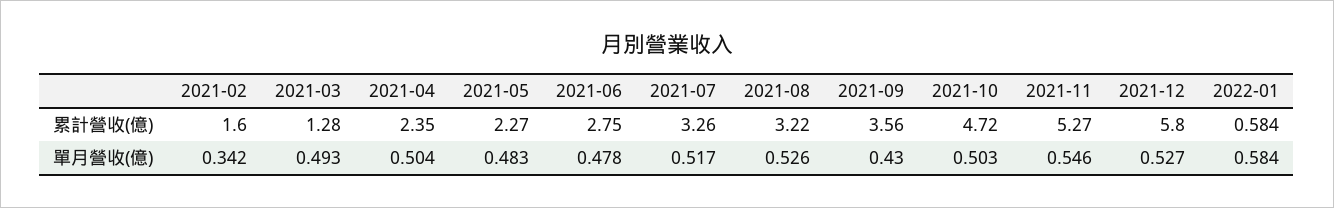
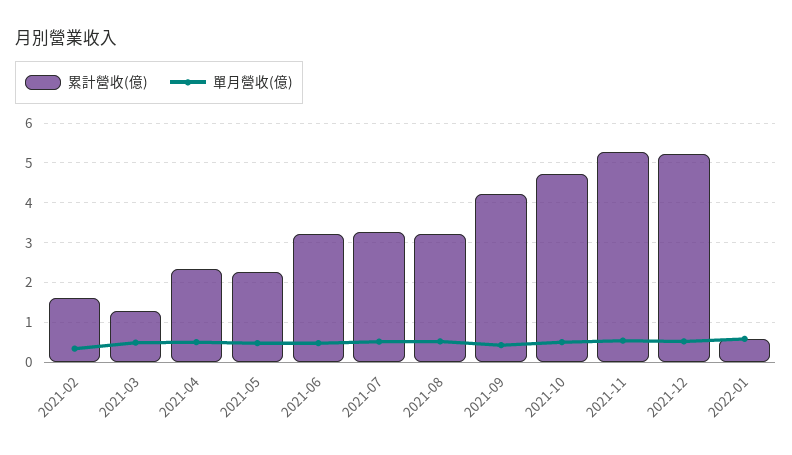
  {
    "累計營收(億)": {
      "2021-02": 1.6,
      "2021-03": 1.28,
      "2021-04": 2.35,
      "2021-05": 2.27,
-     "2021-06": 2.75,
+     "2021-06": 3.2,
      "2021-07": 3.26,
      "2021-08": 3.22,
-     "2021-09": 3.56,
+     "2021-09": 4.2,
      "2021-10": 4.72,
      "2021-11": 5.27,
-     "2021-12": 5.8,
+     "2021-12": 5.2,
      "2022-01": 0.584
    },
    "單月營收(億)": {
      "2021-02": 0.342,
      "2021-03": 0.493,
      "2021-04": 0.504,
      "2021-05": 0.483,
      "2021-06": 0.478,
      "2021-07": 0.517,
      "2021-08": 0.526,
      "2021-09": 0.43,
      "2021-10": 0.503,
      "2021-11": 0.546,
      "2021-12": 0.527,
      "2022-01": 0.584
    }
  }

